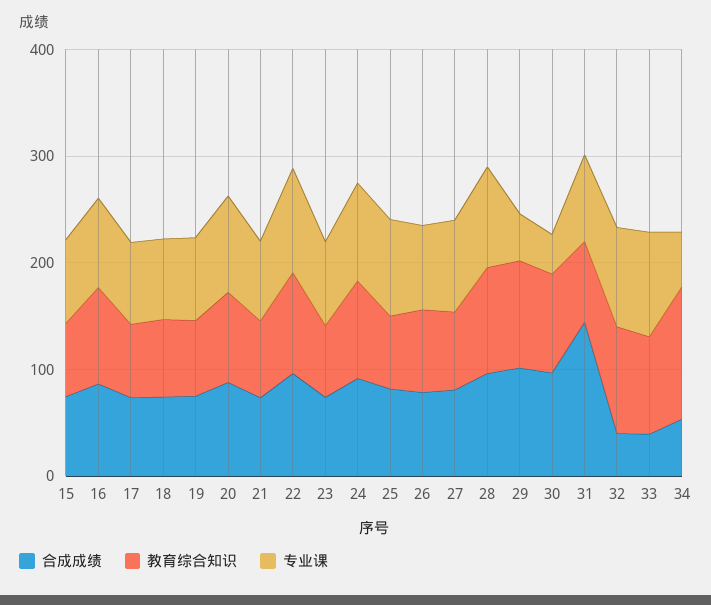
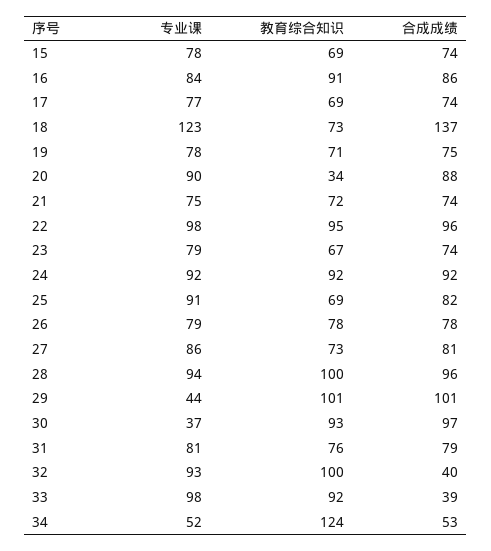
  {
    "合成成绩": {
      "15": 74,
      "16": 86,
      "17": 74,
-     "18": 80,
+     "18": 137,
      "19": 75,
      "20": 88,
      "21": 74,
      "22": 96,
      "23": 74,
      "24": 92,
      "25": 82,
      "26": 78,
      "27": 81,
      "28": 96,
      "29": 101,
      "30": 97,
-     "31": 140,
+     "31": 79,
      "32": 40,
      "33": 39,
      "34": 53
    },
    "教育综合知识": {
      "15": 69,
      "16": 91,
      "17": 69,
      "18": 73,
      "19": 71,
-     "20": 80,
+     "20": 34,
      "21": 72,
      "22": 95,
      "23": 67,
      "24": 92,
      "25": 69,
      "26": 78,
      "27": 73,
      "28": 100,
      "29": 101,
      "30": 93,
      "31": 76,
      "32": 100,
      "33": 92,
      "34": 124
    },
    "专业课": {
      "15": 78,
      "16": 84,
      "17": 77,
-     "18": 80,
+     "18": 123,
      "19": 78,
      "20": 90,
      "21": 75,
      "22": 98,
      "23": 79,
      "24": 92,
      "25": 91,
      "26": 79,
      "27": 86,
      "28": 94,
      "29": 44,
      "30": 37,
      "31": 81,
      "32": 93,
      "33": 98,
      "34": 52
    }
  }

